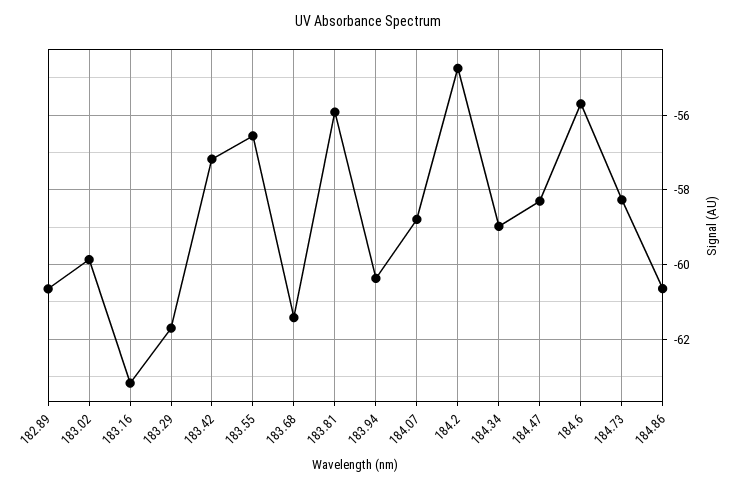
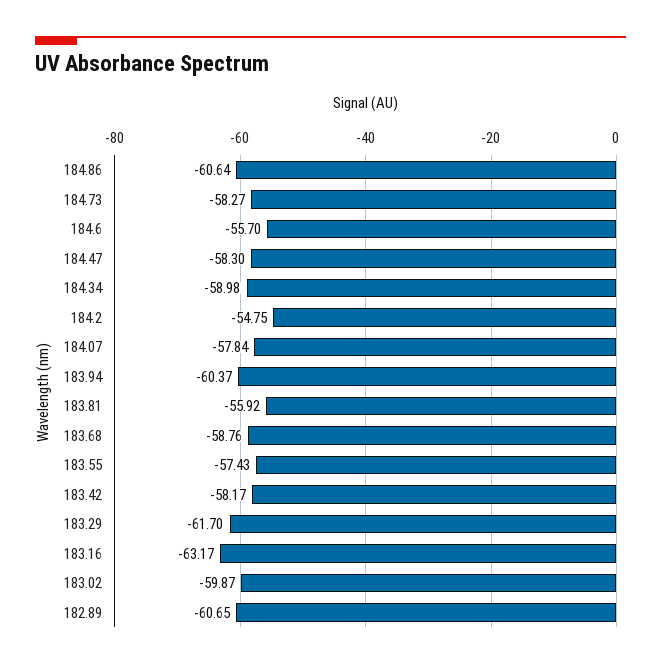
  {
    "182.89": -60.65,
    "183.02": -59.87,
    "183.16": -63.17,
    "183.29": -61.7,
-   "183.42": -57.2,
+   "183.42": -58.17,
-   "183.55": -56.6,
+   "183.55": -57.43,
-   "183.68": -61.4,
+   "183.68": -58.76,
    "183.81": -55.92,
    "183.94": -60.37,
-   "184.07": -58.8,
+   "184.07": -57.84,
    "184.2": -54.75,
    "184.34": -58.98,
    "184.47": -58.3,
    "184.6": -55.7,
    "184.73": -58.27,
    "184.86": -60.64
  }

